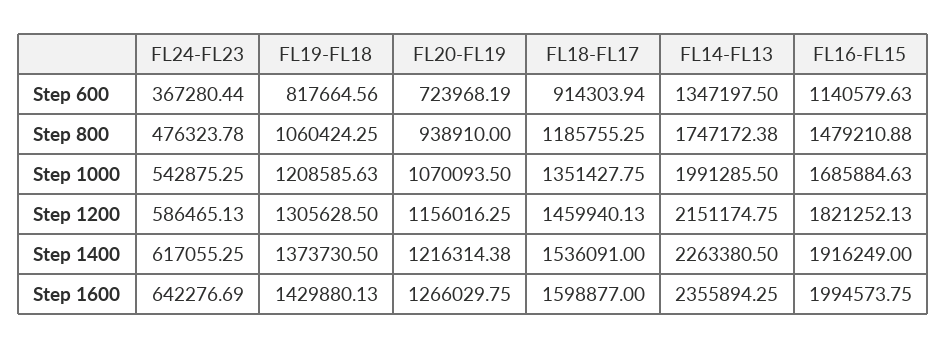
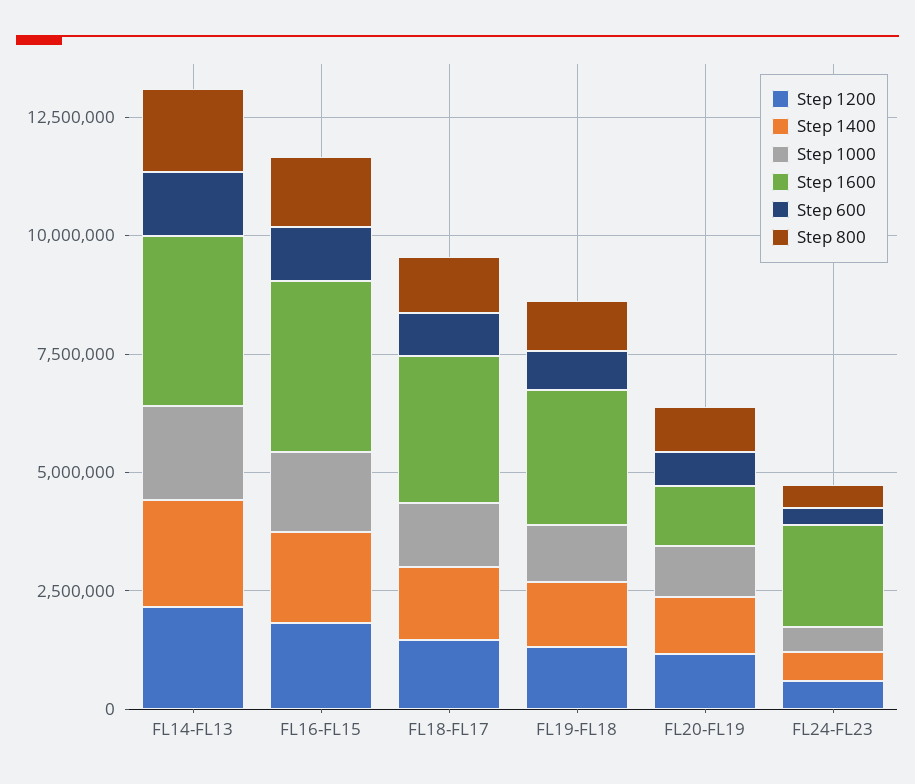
  {
    "Step 600": {
      "FL24-FL23": 367280.44,
      "FL19-FL18": 817664.56,
      "FL20-FL19": 723968.19,
      "FL18-FL17": 914303.94,
      "FL14-FL13": 1347197.5,
      "FL16-FL15": 1140579.63
    },
    "Step 800": {
      "FL24-FL23": 476323.78,
      "FL19-FL18": 1060424.25,
      "FL20-FL19": 938910,
      "FL18-FL17": 1185755.25,
      "FL14-FL13": 1747172.38,
      "FL16-FL15": 1479210.88
    },
    "Step 1000": {
      "FL24-FL23": 542875.25,
      "FL19-FL18": 1208585.63,
      "FL20-FL19": 1070093.5,
      "FL18-FL17": 1351427.75,
      "FL14-FL13": 1991285.5,
      "FL16-FL15": 1685884.63
    },
    "Step 1200": {
      "FL24-FL23": 586465.13,
      "FL19-FL18": 1305628.5,
      "FL20-FL19": 1156016.25,
      "FL18-FL17": 1459940.13,
      "FL14-FL13": 2151174.75,
      "FL16-FL15": 1821252.13
    },
    "Step 1400": {
      "FL24-FL23": 617055.25,
      "FL19-FL18": 1373730.5,
      "FL20-FL19": 1216314.38,
      "FL18-FL17": 1536091,
      "FL14-FL13": 2263380.5,
      "FL16-FL15": 1916249
    },
    "Step 1600": {
-     "FL24-FL23": 642276.69,
+     "FL24-FL23": 2000000,
-     "FL19-FL18": 1429880.13,
+     "FL19-FL18": 3000000,
      "FL20-FL19": 1266029.75,
-     "FL18-FL17": 1598877,
+     "FL18-FL17": 3000000,
-     "FL14-FL13": 2355894.25,
+     "FL14-FL13": 3500000,
-     "FL16-FL15": 1994573.75
+     "FL16-FL15": 3500000
    }
  }

